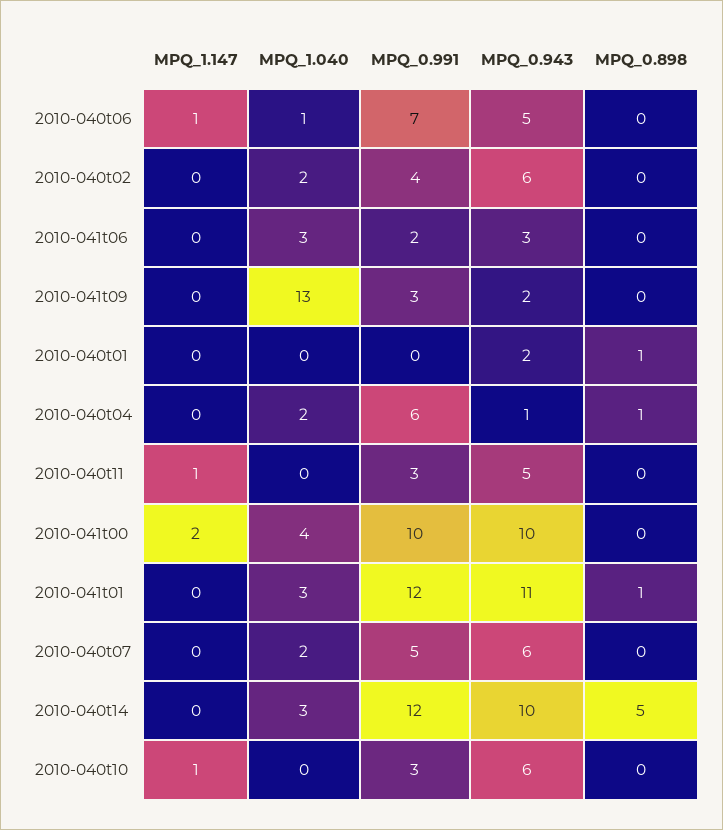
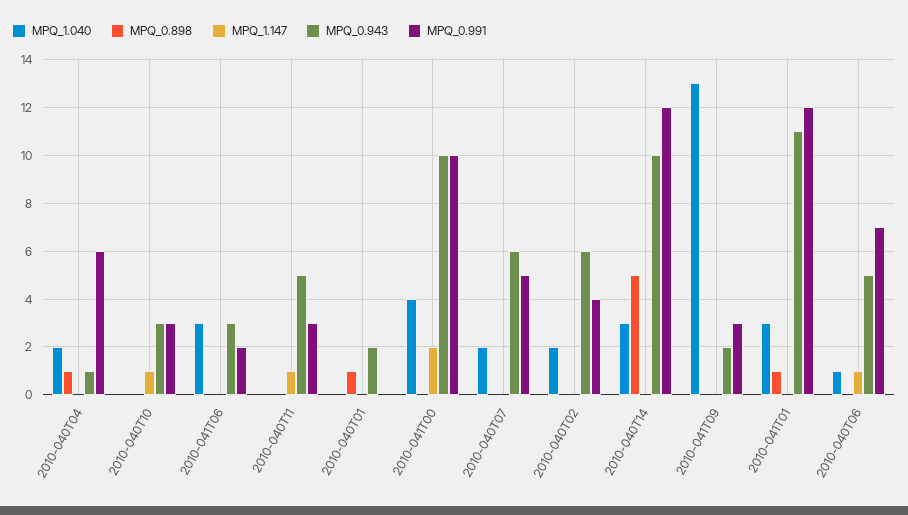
  {
    "MPQ_1.147": {
      "2010-040t06": 1,
      "2010-040t02": 0,
      "2010-041t06": 0,
      "2010-041t09": 0,
      "2010-040t01": 0,
      "2010-040t04": 0,
      "2010-040t11": 1,
      "2010-041t00": 2,
      "2010-041t01": 0,
      "2010-040t07": 0,
      "2010-040t14": 0,
      "2010-040t10": 1
    },
    "MPQ_1.040": {
      "2010-040t06": 1,
      "2010-040t02": 2,
      "2010-041t06": 3,
      "2010-041t09": 13,
      "2010-040t01": 0,
      "2010-040t04": 2,
      "2010-040t11": 0,
      "2010-041t00": 4,
      "2010-041t01": 3,
      "2010-040t07": 2,
      "2010-040t14": 3,
      "2010-040t10": 0
    },
    "MPQ_0.991": {
      "2010-040t06": 7,
      "2010-040t02": 4,
      "2010-041t06": 2,
      "2010-041t09": 3,
      "2010-040t01": 0,
      "2010-040t04": 6,
      "2010-040t11": 3,
      "2010-041t00": 10,
      "2010-041t01": 12,
      "2010-040t07": 5,
      "2010-040t14": 12,
      "2010-040t10": 3
    },
    "MPQ_0.943": {
      "2010-040t06": 5,
      "2010-040t02": 6,
      "2010-041t06": 3,
      "2010-041t09": 2,
      "2010-040t01": 2,
      "2010-040t04": 1,
      "2010-040t11": 5,
      "2010-041t00": 10,
      "2010-041t01": 11,
      "2010-040t07": 6,
      "2010-040t14": 10,
-     "2010-040t10": 6
+     "2010-040t10": 3
    },
    "MPQ_0.898": {
      "2010-040t06": 0,
      "2010-040t02": 0,
      "2010-041t06": 0,
      "2010-041t09": 0,
      "2010-040t01": 1,
      "2010-040t04": 1,
      "2010-040t11": 0,
      "2010-041t00": 0,
      "2010-041t01": 1,
      "2010-040t07": 0,
      "2010-040t14": 5,
      "2010-040t10": 0
    }
  }

